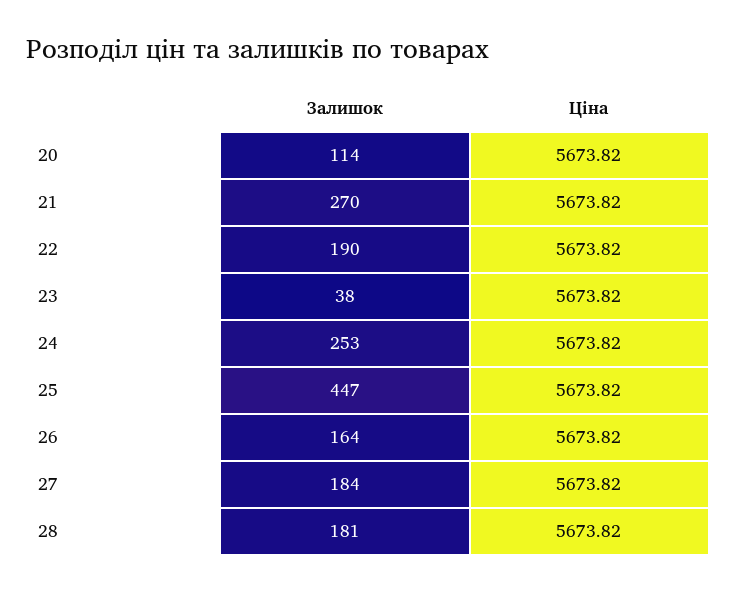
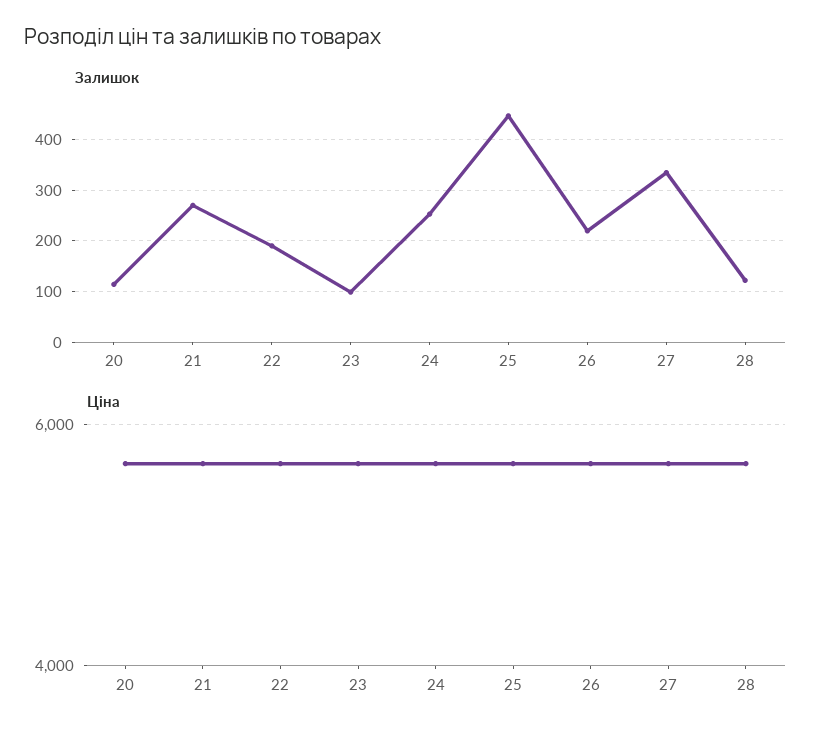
  {
    "Залишок": {
      "20": 114,
      "21": 270,
      "22": 190,
-     "23": 38,
+     "23": 100,
      "24": 253,
      "25": 447,
-     "26": 164,
+     "26": 220,
-     "27": 184,
+     "27": 340,
-     "28": 181
+     "28": 120
    },
    "Ціна": {
      "20": 5673.82,
      "21": 5673.82,
      "22": 5673.82,
      "23": 5673.82,
      "24": 5673.82,
      "25": 5673.82,
      "26": 5673.82,
      "27": 5673.82,
      "28": 5673.82
    }
  }

